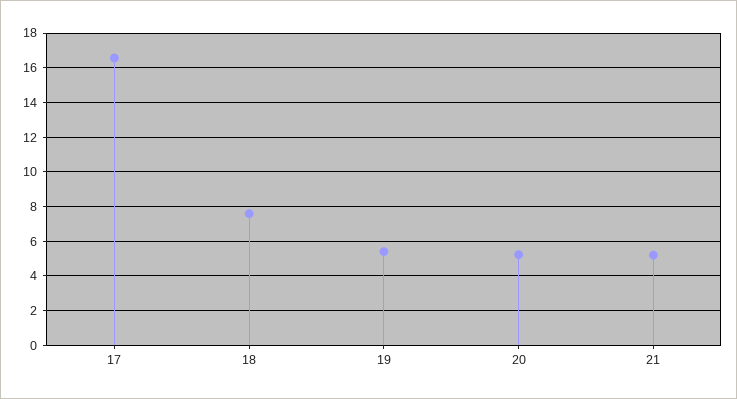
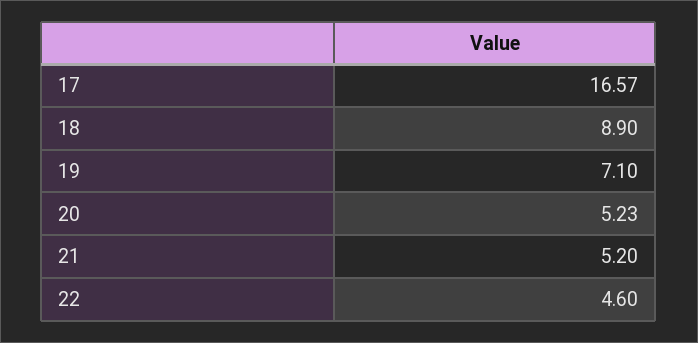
  {
    "17": 16.57,
-   "18": 7.5,
+   "18": 8.9,
-   "19": 5.5,
+   "19": 7.1,
    "20": 5.23,
-   "21": 5.2
+   "21": 5.2,
+   "22": 4.6
  }

